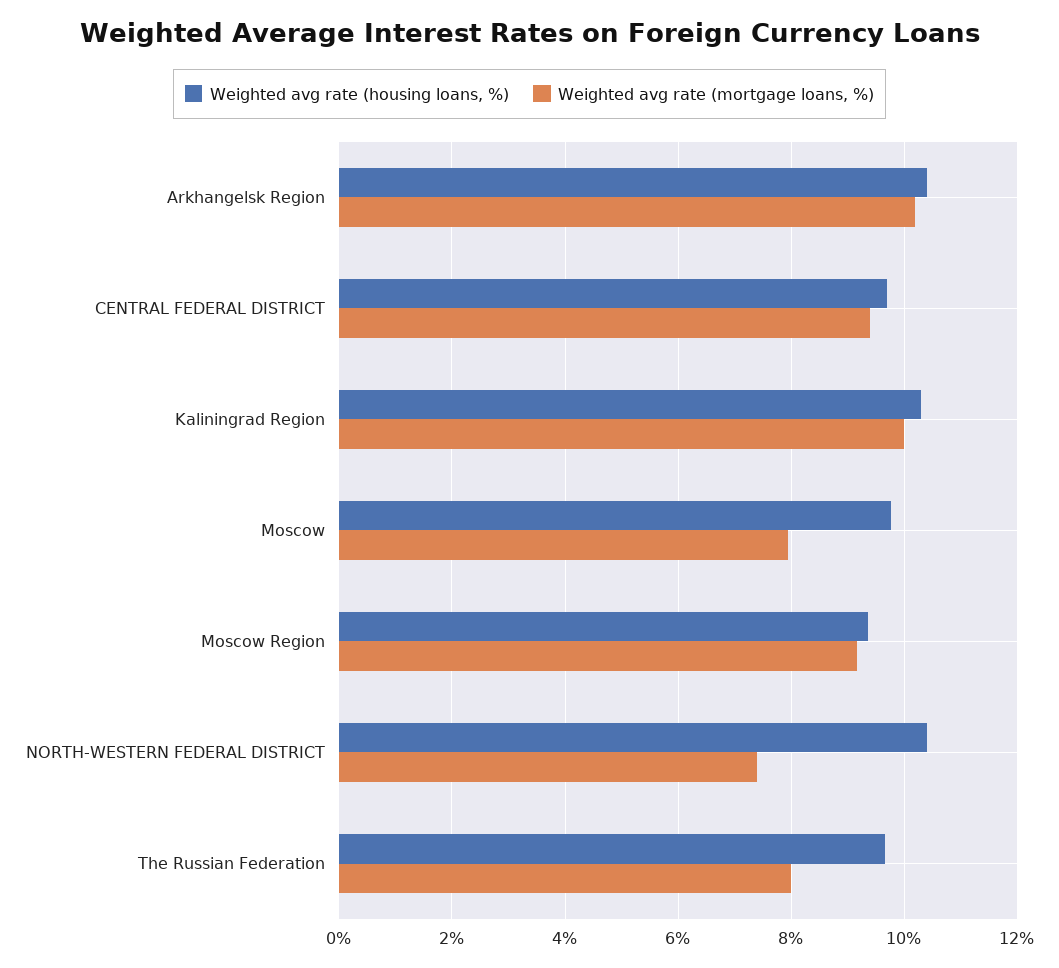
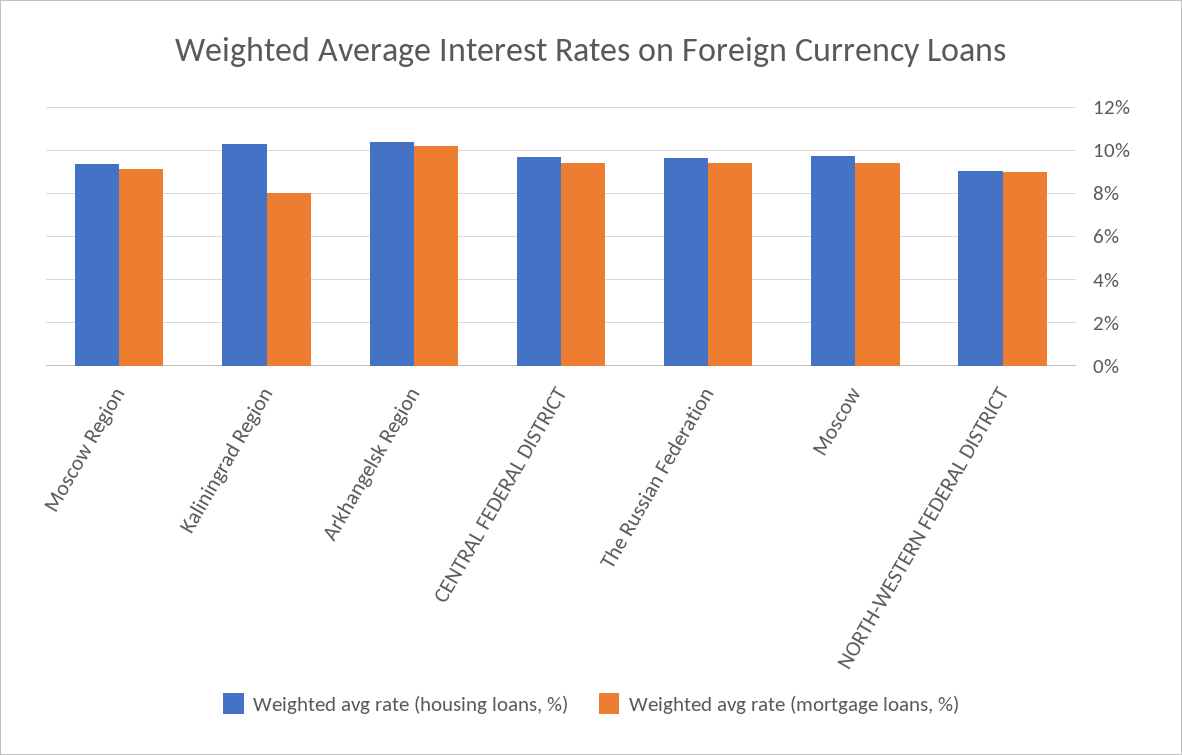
  {
    "Weighted avg rate (housing loans, %)": {
      "Arkhangelsk Region": 10.4,
      "CENTRAL FEDERAL DISTRICT": 9.6,
      "Kaliningrad Region": 10.4,
      "Moscow": 9.8,
      "Moscow Region": 9.4,
-     "NORTH-WESTERN FEDERAL DISTRICT": 10.4,
+     "NORTH-WESTERN FEDERAL DISTRICT": 9,
      "The Russian Federation": 9.6
    },
    "Weighted avg rate (mortgage loans, %)": {
      "Arkhangelsk Region": 10.2,
      "CENTRAL FEDERAL DISTRICT": 9.4,
-     "Kaliningrad Region": 10,
+     "Kaliningrad Region": 8,
-     "Moscow": 8,
+     "Moscow": 9.5,
      "Moscow Region": 9.2,
-     "NORTH-WESTERN FEDERAL DISTRICT": 7.4,
+     "NORTH-WESTERN FEDERAL DISTRICT": 9,
-     "The Russian Federation": 8
+     "The Russian Federation": 9.5
    }
  }

